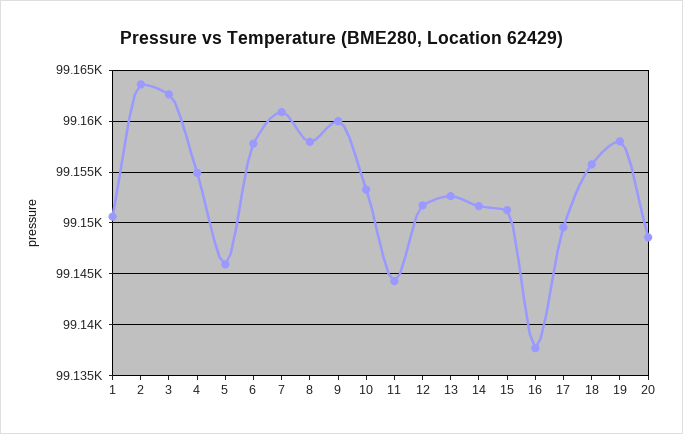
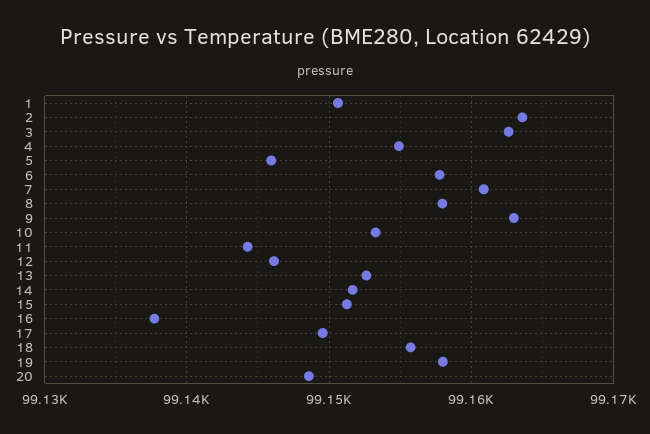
  {
    "1": 99151,
    "2": 99164,
    "3": 99163,
    "4": 99155,
    "5": 99146,
    "6": 99158,
    "7": 99161,
    "8": 99158,
-   "9": 99160,
+   "9": 99163,
    "10": 99153,
    "11": 99144,
-   "12": 99152,
+   "12": 99146,
    "13": 99153,
    "14": 99152,
    "15": 99151,
    "16": 99138,
    "17": 99150,
    "18": 99156,
    "19": 99158,
    "20": 99149
  }

